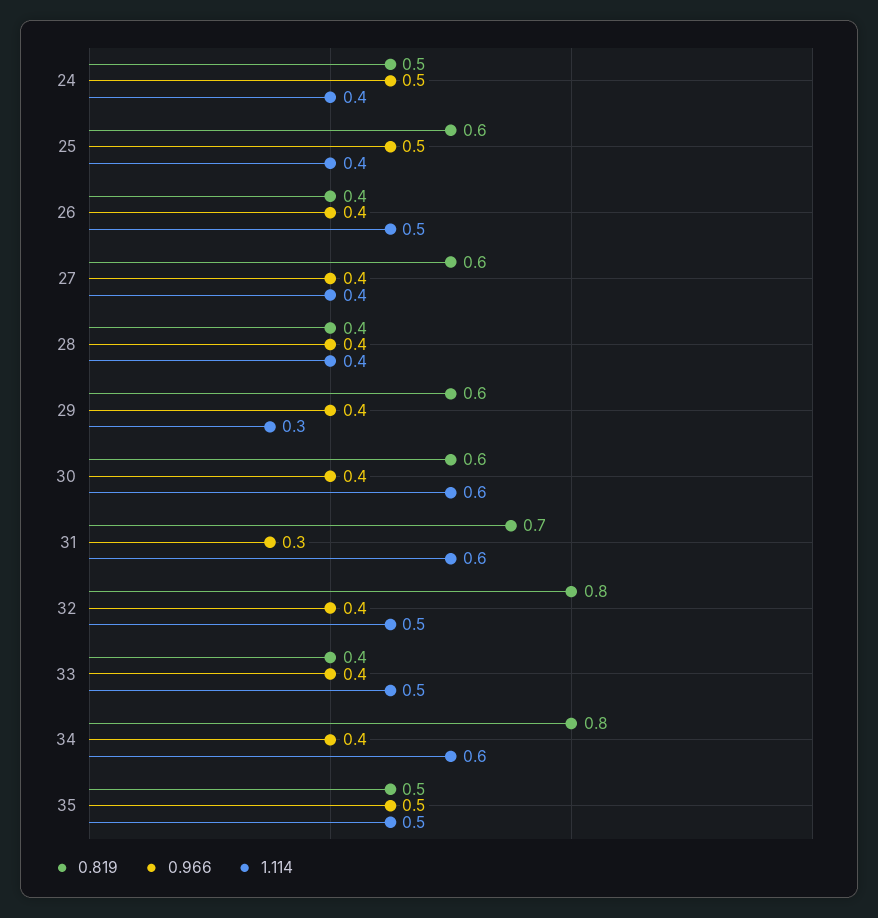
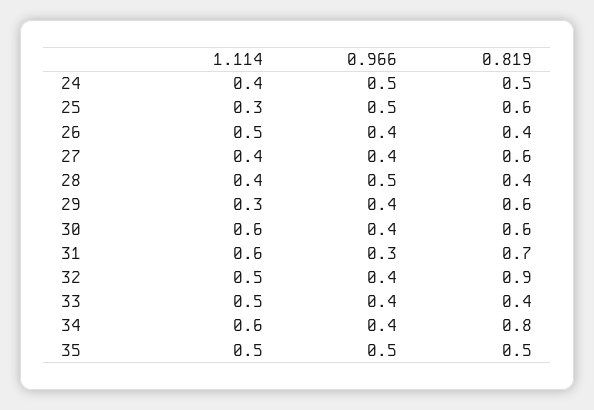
  {
    "0.819": {
      "24": 0.5,
      "25": 0.6,
      "26": 0.4,
      "27": 0.6,
      "28": 0.4,
      "29": 0.6,
      "30": 0.6,
      "31": 0.7,
-     "32": 0.8,
+     "32": 0.9,
      "33": 0.4,
      "34": 0.8,
      "35": 0.5
    },
    "0.966": {
      "24": 0.5,
      "25": 0.5,
      "26": 0.4,
      "27": 0.4,
-     "28": 0.4,
+     "28": 0.5,
      "29": 0.4,
      "30": 0.4,
      "31": 0.3,
      "32": 0.4,
      "33": 0.4,
      "34": 0.4,
      "35": 0.5
    },
    "1.114": {
      "24": 0.4,
-     "25": 0.4,
+     "25": 0.3,
      "26": 0.5,
      "27": 0.4,
      "28": 0.4,
      "29": 0.3,
      "30": 0.6,
      "31": 0.6,
      "32": 0.5,
      "33": 0.5,
      "34": 0.6,
      "35": 0.5
    }
  }

